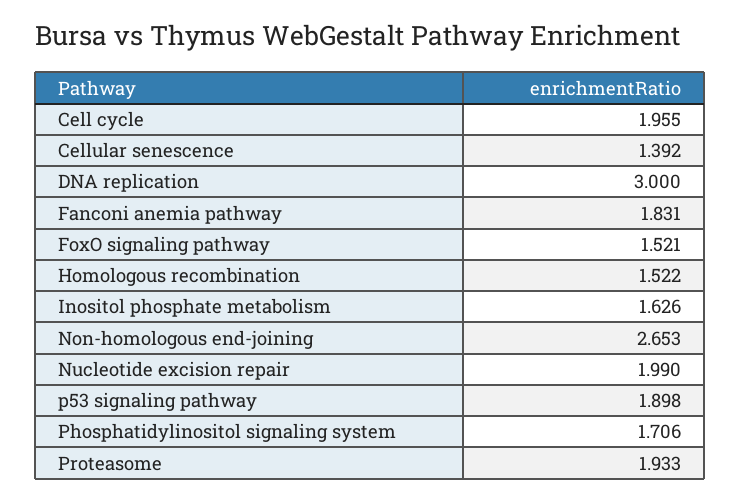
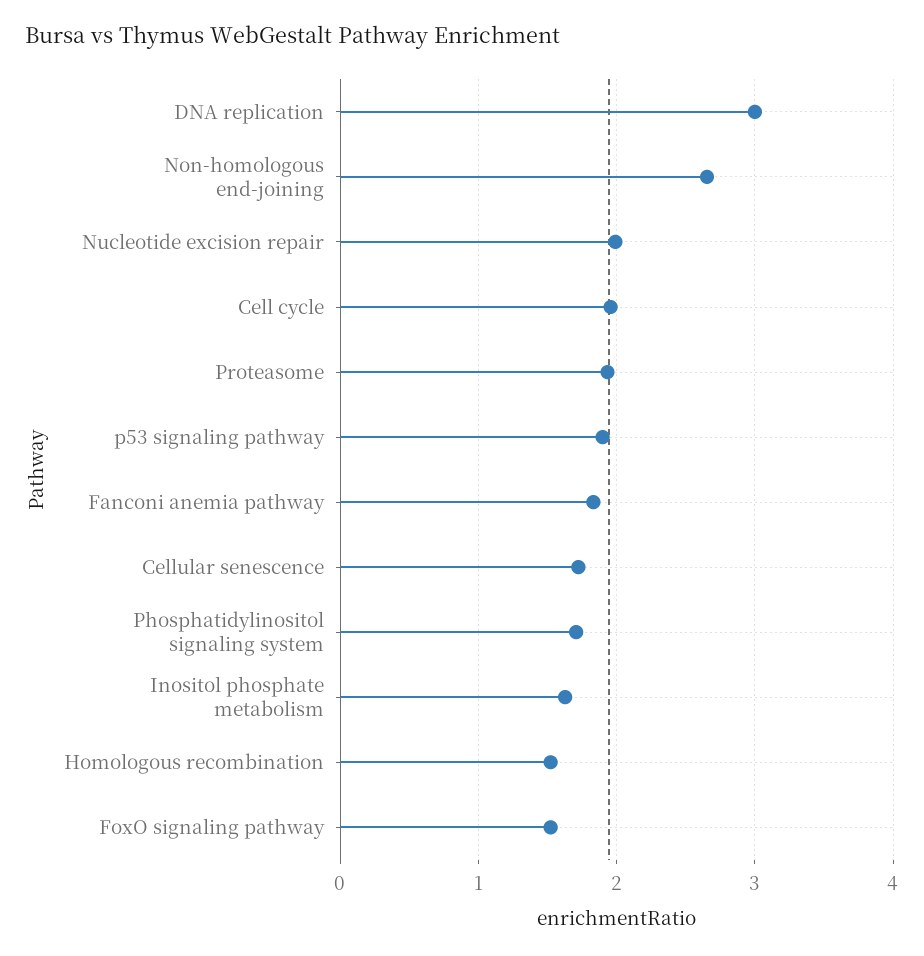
  {
    "Cell cycle": 1.955,
-   "Cellular senescence": 1.392,
+   "Cellular senescence": 1.7,
    "DNA replication": 3,
    "Fanconi anemia pathway": 1.831,
    "FoxO signaling pathway": 1.521,
    "Homologous recombination": 1.522,
    "Inositol phosphate metabolism": 1.626,
    "Non-homologous end-joining": 2.653,
    "Nucleotide excision repair": 1.99,
    "p53 signaling pathway": 1.898,
    "Phosphatidylinositol signaling system": 1.706,
    "Proteasome": 1.933
  }

